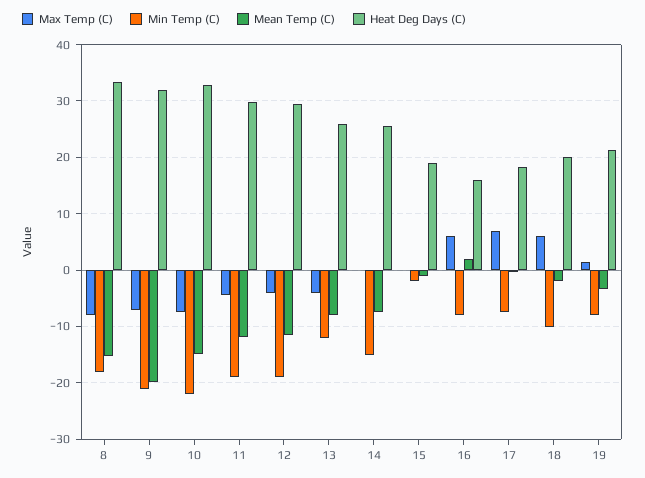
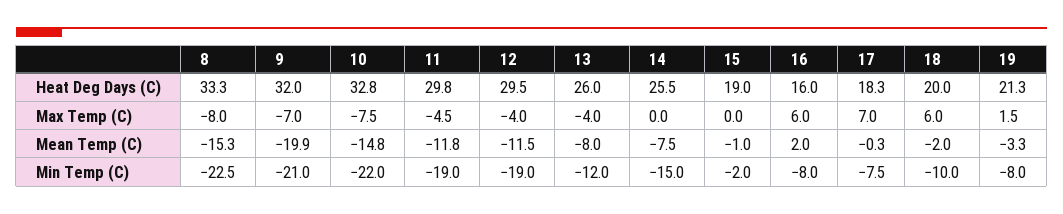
  {
    "Max Temp (C)": {
      "8": -8,
      "9": -7,
      "10": -7.5,
      "11": -4.5,
      "12": -4,
      "13": -4,
      "14": 0,
      "15": 0,
      "16": 6,
      "17": 7,
      "18": 6,
      "19": 1.5
    },
    "Min Temp (C)": {
-     "8": -18,
+     "8": -22.5,
      "9": -21,
      "10": -22,
      "11": -19,
      "12": -19,
      "13": -12,
      "14": -15,
      "15": -2,
      "16": -8,
      "17": -7.5,
      "18": -10,
      "19": -8
    },
    "Mean Temp (C)": {
      "8": -15.3,
      "9": -19.9,
      "10": -14.8,
      "11": -11.8,
      "12": -11.5,
      "13": -8,
      "14": -7.5,
      "15": -1,
      "16": 2,
      "17": -0.3,
      "18": -2,
      "19": -3.3
    },
    "Heat Deg Days (C)": {
      "8": 33.3,
      "9": 32,
      "10": 32.8,
      "11": 29.8,
      "12": 29.5,
      "13": 26,
      "14": 25.5,
      "15": 19,
      "16": 16,
      "17": 18.3,
      "18": 20,
      "19": 21.3
    }
  }

